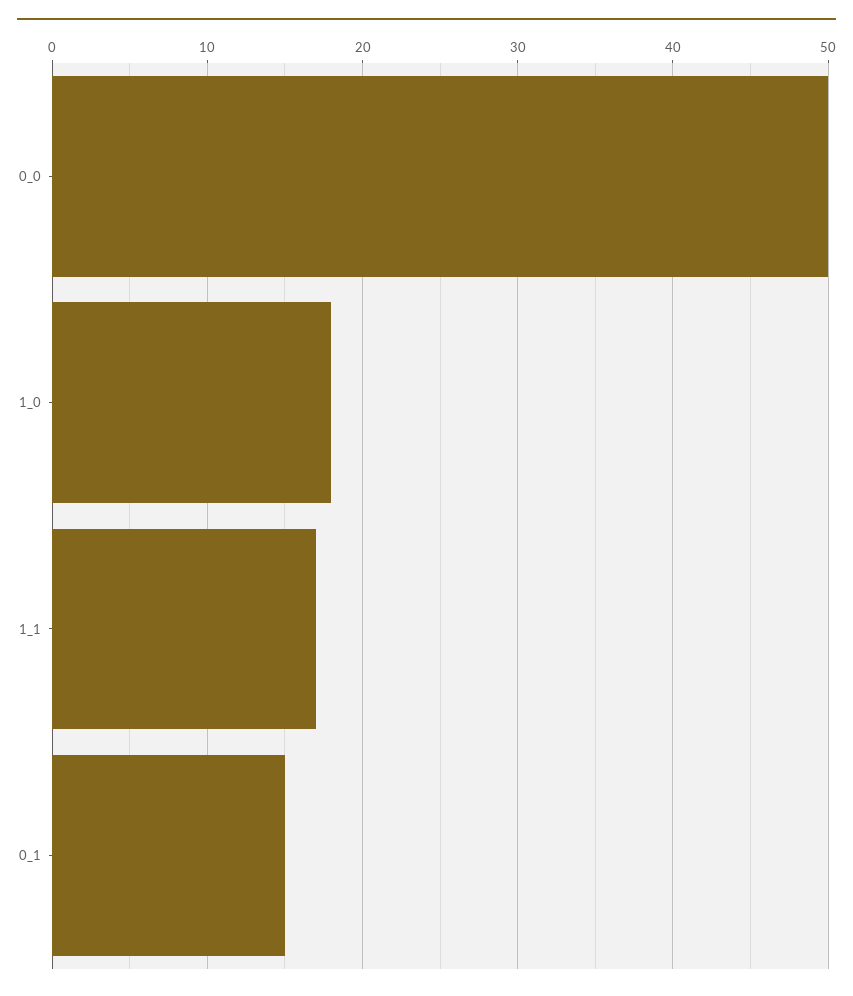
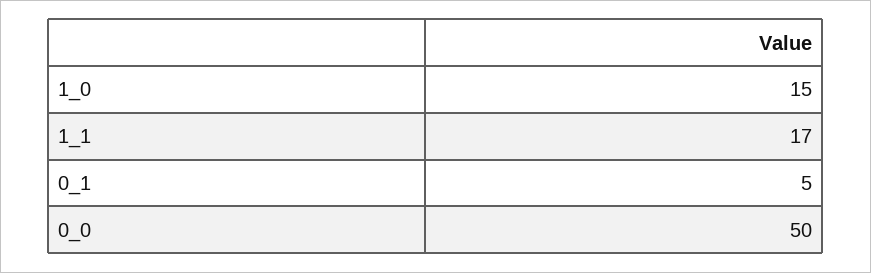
  {
    "0_0": 50,
-   "1_0": 18,
+   "1_0": 15,
    "1_1": 17,
-   "0_1": 15
+   "0_1": 5
  }

